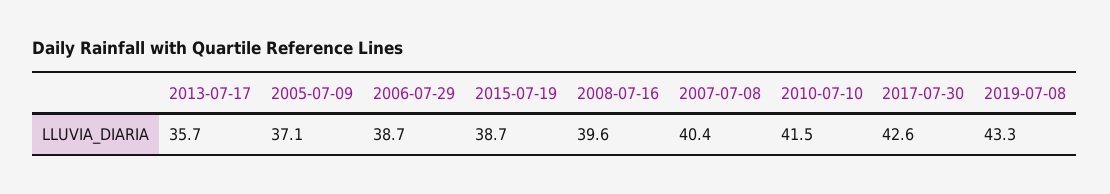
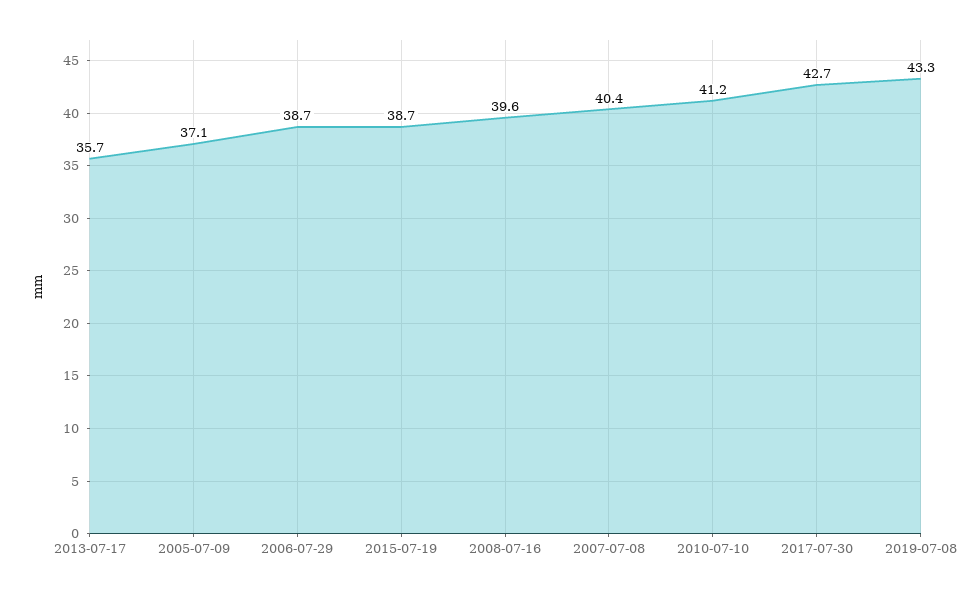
  {
    "2013-07-17": 35.7,
    "2005-07-09": 37.1,
    "2006-07-29": 38.7,
    "2015-07-19": 38.7,
    "2008-07-16": 39.6,
    "2007-07-08": 40.4,
-   "2010-07-10": 41.5,
+   "2010-07-10": 41.2,
-   "2017-07-30": 42.6,
+   "2017-07-30": 42.7,
    "2019-07-08": 43.3
  }

